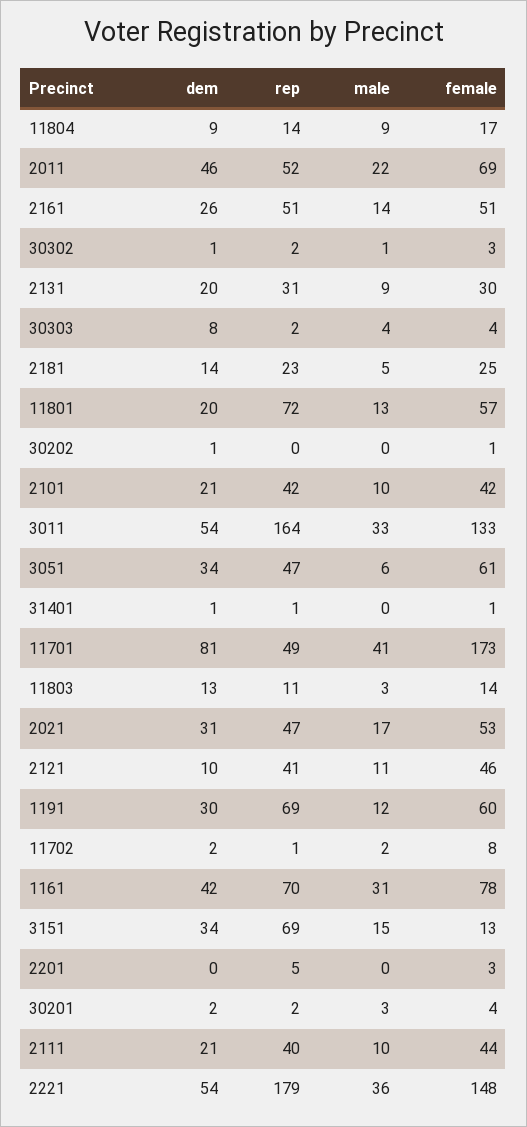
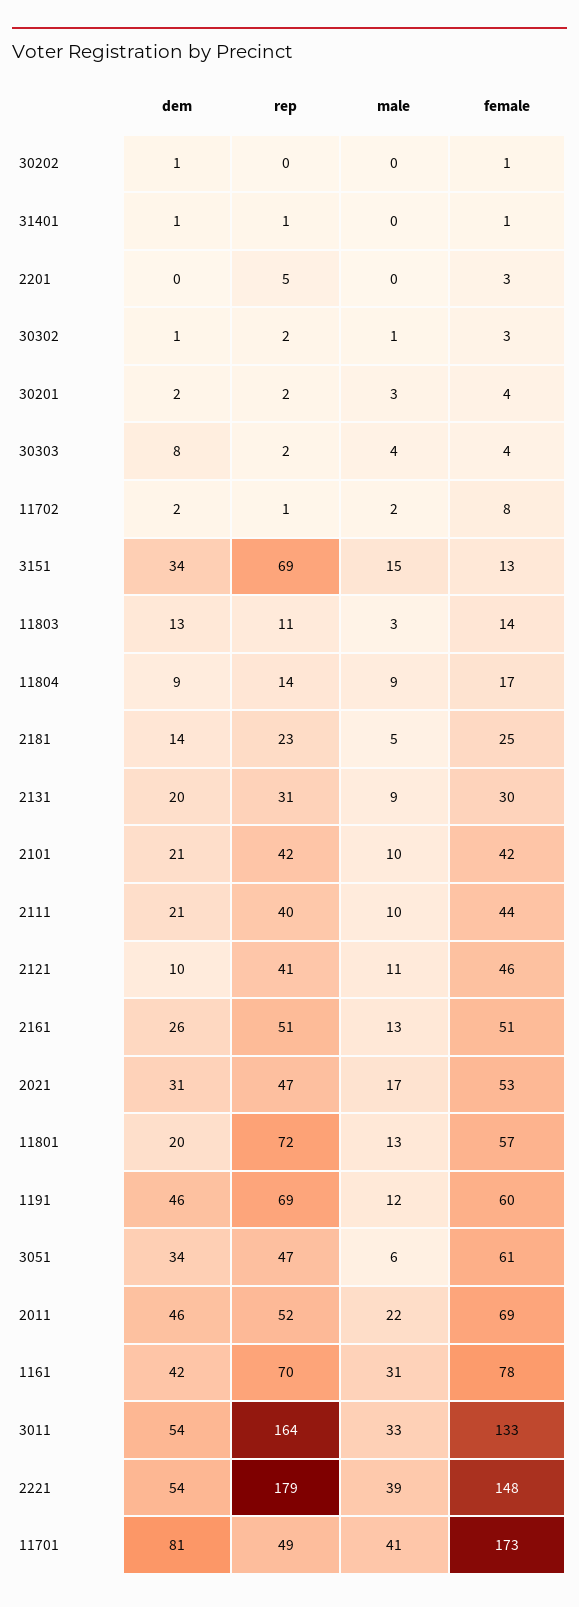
  {
    "dem": {
      "11804": 9,
      "2011": 46,
      "2161": 26,
      "30302": 1,
      "2131": 20,
      "30303": 8,
      "2181": 14,
      "11801": 20,
      "30202": 1,
      "2101": 21,
      "3011": 54,
      "3051": 34,
      "31401": 1,
      "11701": 81,
      "11803": 13,
      "2021": 31,
      "2121": 10,
-     "1191": 30,
+     "1191": 46,
      "11702": 2,
      "1161": 42,
      "3151": 34,
      "2201": 0,
      "30201": 2,
      "2111": 21,
      "2221": 54
    },
    "rep": {
      "11804": 14,
      "2011": 52,
      "2161": 51,
      "30302": 2,
      "2131": 31,
      "30303": 2,
      "2181": 23,
      "11801": 72,
      "30202": 0,
      "2101": 42,
      "3011": 164,
      "3051": 47,
      "31401": 1,
      "11701": 49,
      "11803": 11,
      "2021": 47,
      "2121": 41,
      "1191": 69,
      "11702": 1,
      "1161": 70,
      "3151": 69,
      "2201": 5,
      "30201": 2,
      "2111": 40,
      "2221": 179
    },
    "male": {
      "11804": 9,
      "2011": 22,
-     "2161": 14,
+     "2161": 13,
      "30302": 1,
      "2131": 9,
      "30303": 4,
      "2181": 5,
      "11801": 13,
      "30202": 0,
      "2101": 10,
      "3011": 33,
      "3051": 6,
      "31401": 0,
      "11701": 41,
      "11803": 3,
      "2021": 17,
      "2121": 11,
      "1191": 12,
      "11702": 2,
      "1161": 31,
      "3151": 15,
      "2201": 0,
      "30201": 3,
      "2111": 10,
-     "2221": 36
+     "2221": 39
    },
    "female": {
      "11804": 17,
      "2011": 69,
      "2161": 51,
      "30302": 3,
      "2131": 30,
      "30303": 4,
      "2181": 25,
      "11801": 57,
      "30202": 1,
      "2101": 42,
      "3011": 133,
      "3051": 61,
      "31401": 1,
      "11701": 173,
      "11803": 14,
      "2021": 53,
      "2121": 46,
      "1191": 60,
      "11702": 8,
      "1161": 78,
      "3151": 13,
      "2201": 3,
      "30201": 4,
      "2111": 44,
      "2221": 148
    }
  }

